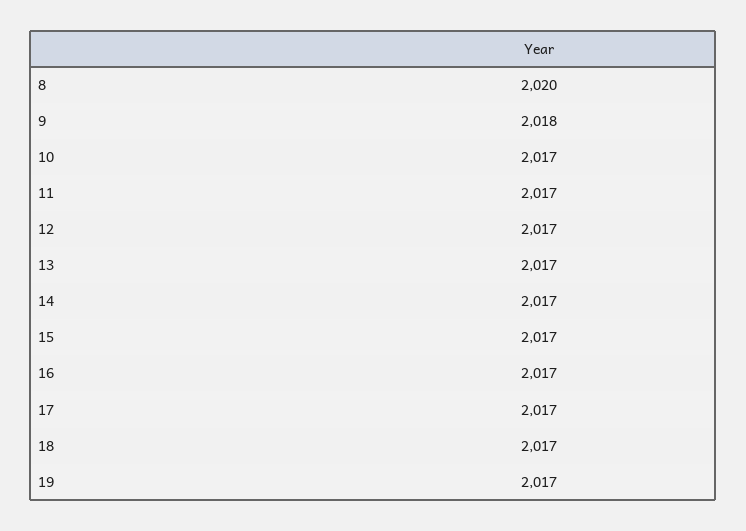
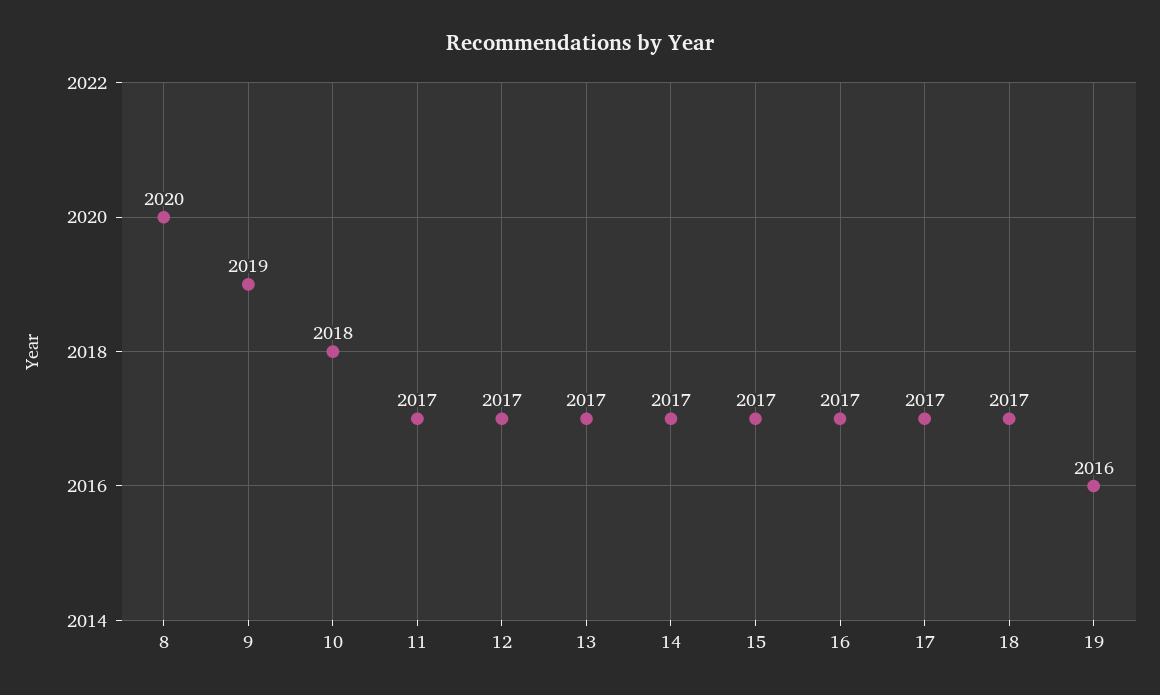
  {
    "8": 2020,
-   "9": 2018,
+   "9": 2019,
-   "10": 2017,
+   "10": 2018,
    "11": 2017,
    "12": 2017,
    "13": 2017,
    "14": 2017,
    "15": 2017,
    "16": 2017,
    "17": 2017,
    "18": 2017,
-   "19": 2017
+   "19": 2016
  }

